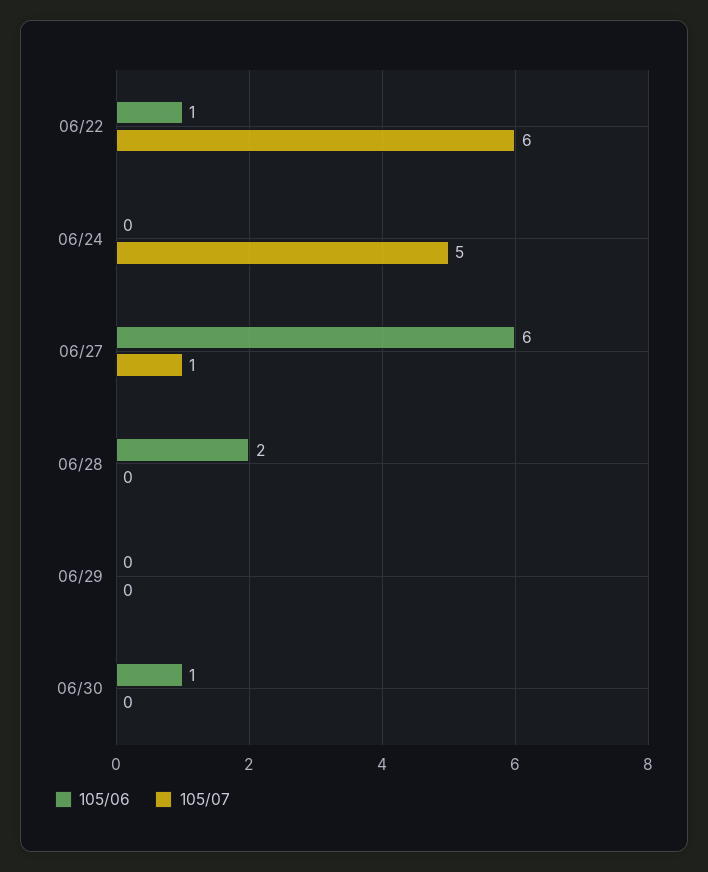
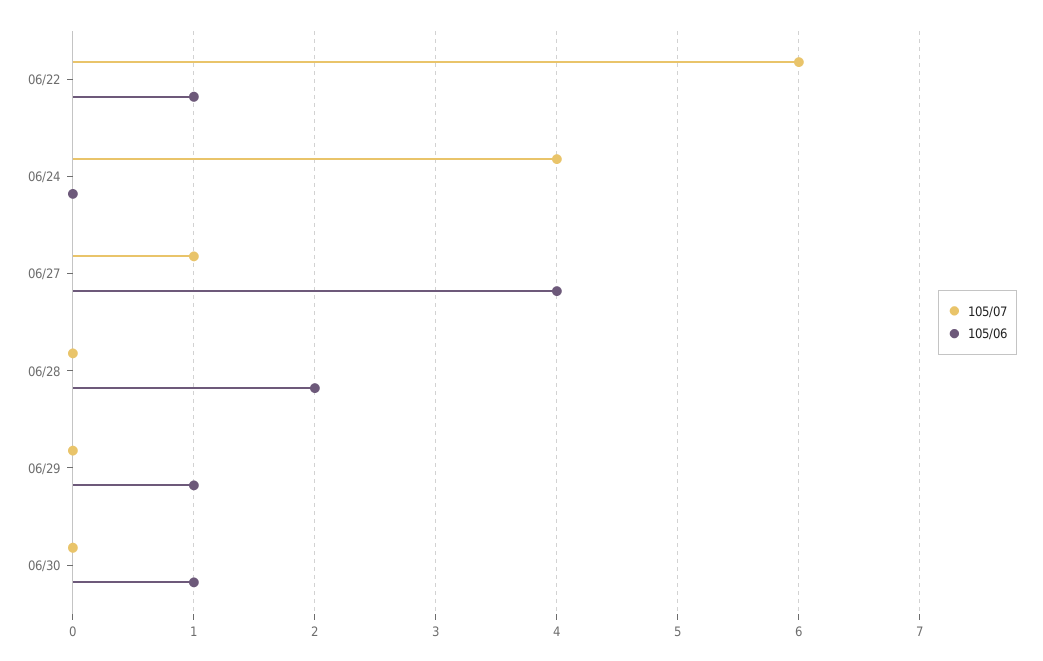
  {
    "105/06": {
      "06/22": 1,
      "06/24": 0,
-     "06/27": 6,
+     "06/27": 4,
      "06/28": 2,
-     "06/29": 0,
+     "06/29": 1,
      "06/30": 1
    },
    "105/07": {
      "06/22": 6,
-     "06/24": 5,
+     "06/24": 4,
      "06/27": 1,
      "06/28": 0,
      "06/29": 0,
      "06/30": 0
    }
  }

